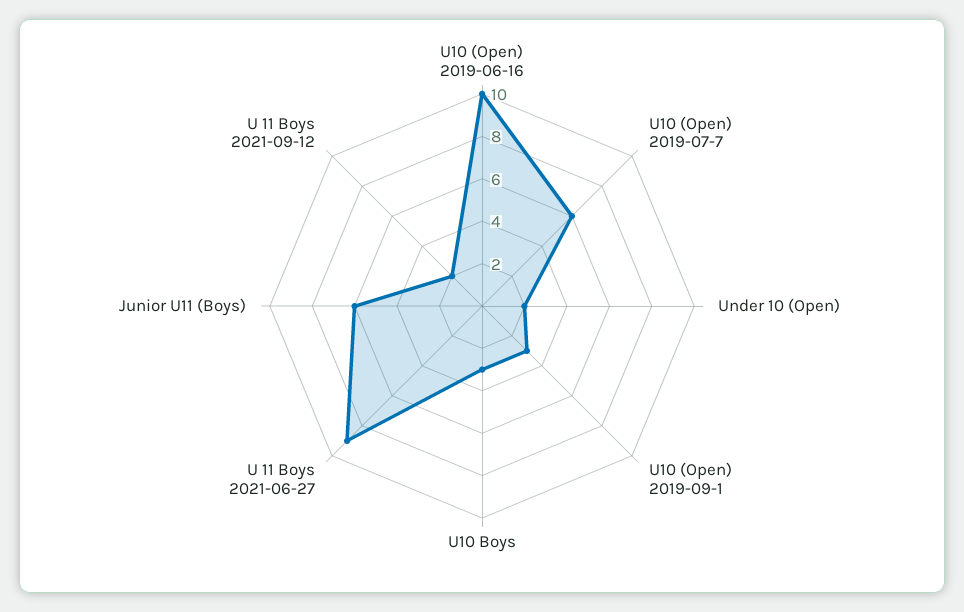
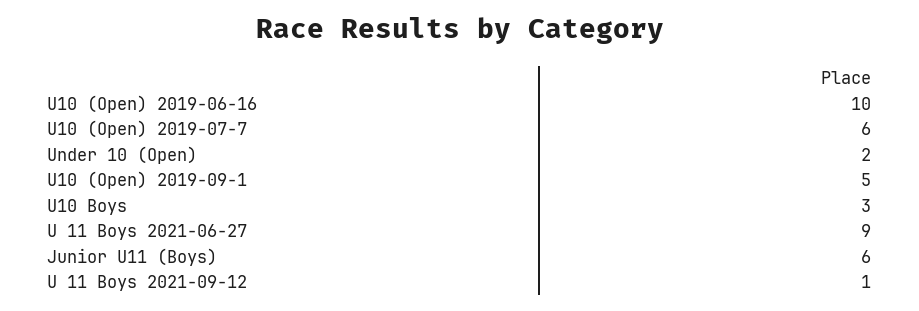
  {
    "U10 (Open) 2019-06-16": 10,
    "U10 (Open) 2019-07-7": 6,
    "Under 10 (Open)": 2,
-   "U10 (Open) 2019-09-1": 3,
+   "U10 (Open) 2019-09-1": 5,
    "U10 Boys": 3,
    "U 11 Boys 2021-06-27": 9,
    "Junior U11 (Boys)": 6,
-   "U 11 Boys 2021-09-12": 2
+   "U 11 Boys 2021-09-12": 1
  }

